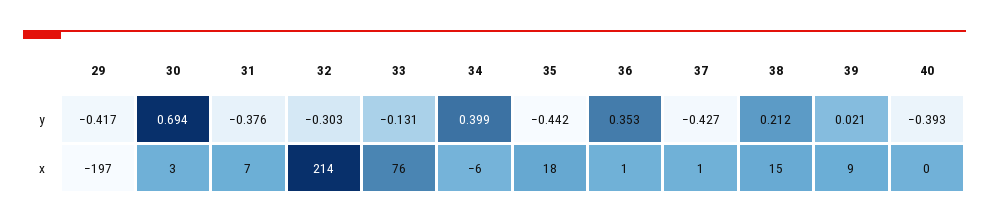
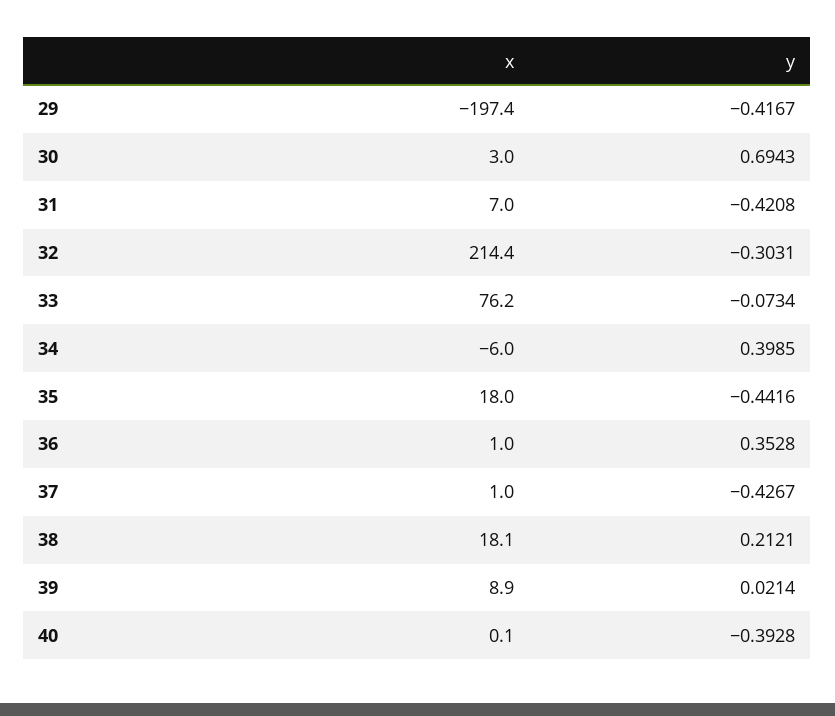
  {
    "29": {
      "y": -0.4167,
      "x": -197.4
    },
    "30": {
      "y": 0.6943,
      "x": 3
    },
    "31": {
-     "y": -0.376,
+     "y": -0.4208,
      "x": 7
    },
    "32": {
      "y": -0.3031,
      "x": 214.4
    },
    "33": {
-     "y": -0.131,
+     "y": -0.0734,
      "x": 76.2
    },
    "34": {
      "y": 0.3985,
      "x": -6
    },
    "35": {
      "y": -0.4416,
      "x": 18
    },
    "36": {
      "y": 0.3528,
      "x": 1
    },
    "37": {
      "y": -0.4267,
      "x": 1
    },
    "38": {
      "y": 0.2121,
-     "x": 15
+     "x": 18.1
    },
    "39": {
      "y": 0.0214,
      "x": 8.9
    },
    "40": {
      "y": -0.3928,
      "x": 0.1
    }
  }

